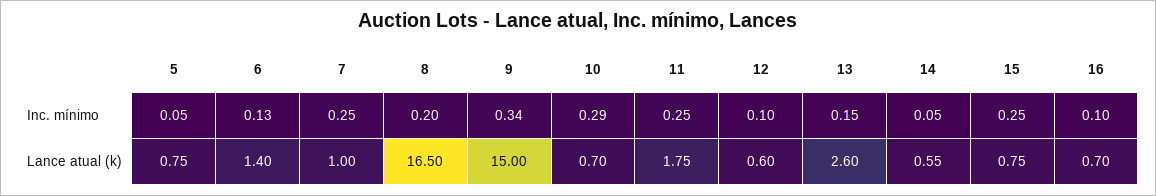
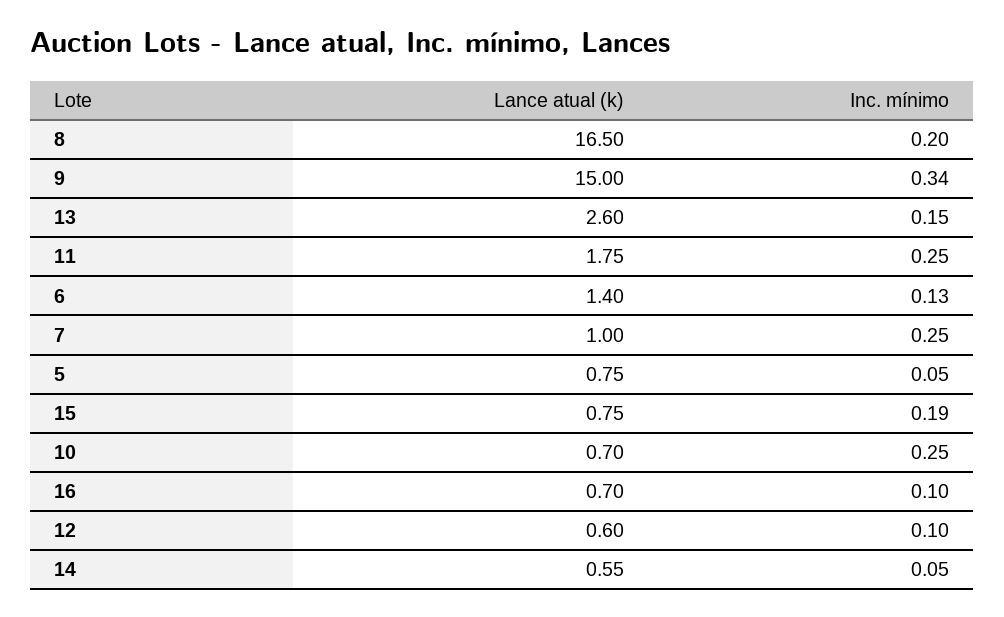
  {
    "5": {
      "Inc. mínimo": 0.05,
      "Lance atual (k)": 0.75
    },
    "6": {
      "Inc. mínimo": 0.13,
      "Lance atual (k)": 1.4
    },
    "7": {
      "Inc. mínimo": 0.25,
      "Lance atual (k)": 1
    },
    "8": {
      "Inc. mínimo": 0.2,
      "Lance atual (k)": 16.5
    },
    "9": {
      "Inc. mínimo": 0.34,
      "Lance atual (k)": 15
    },
    "10": {
-     "Inc. mínimo": 0.29,
+     "Inc. mínimo": 0.25,
      "Lance atual (k)": 0.7
    },
    "11": {
      "Inc. mínimo": 0.25,
      "Lance atual (k)": 1.75
    },
    "12": {
      "Inc. mínimo": 0.1,
      "Lance atual (k)": 0.6
    },
    "13": {
      "Inc. mínimo": 0.15,
      "Lance atual (k)": 2.6
    },
    "14": {
      "Inc. mínimo": 0.05,
      "Lance atual (k)": 0.55
    },
    "15": {
-     "Inc. mínimo": 0.25,
+     "Inc. mínimo": 0.19,
      "Lance atual (k)": 0.75
    },
    "16": {
      "Inc. mínimo": 0.1,
      "Lance atual (k)": 0.7
    }
  }

